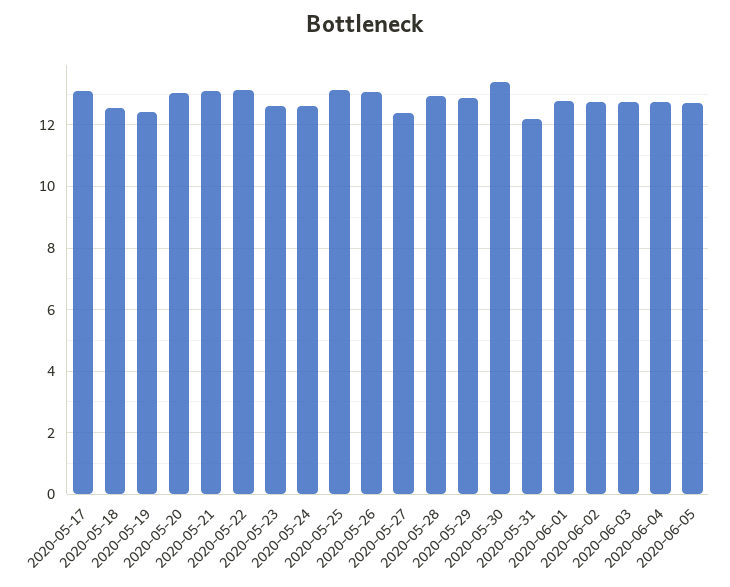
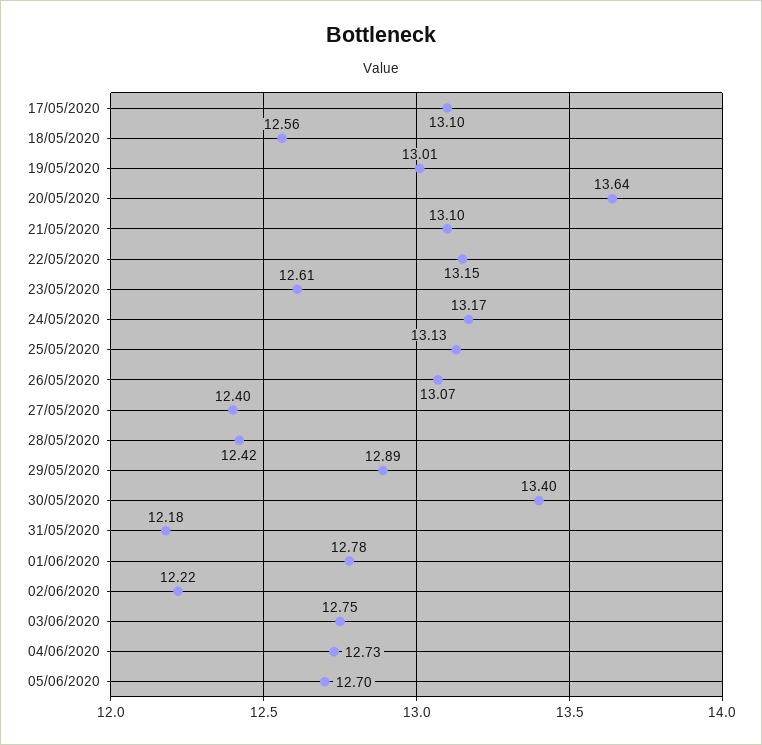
  {
    "2020-05-17": 13.1,
    "2020-05-18": 12.56,
-   "2020-05-19": 12.4,
+   "2020-05-19": 13.01,
-   "2020-05-20": 13,
+   "2020-05-20": 13.64,
    "2020-05-21": 13.1,
    "2020-05-22": 13.15,
    "2020-05-23": 12.61,
-   "2020-05-24": 12.6,
+   "2020-05-24": 13.17,
    "2020-05-25": 13.13,
    "2020-05-26": 13.07,
    "2020-05-27": 12.4,
-   "2020-05-28": 13,
+   "2020-05-28": 12.42,
    "2020-05-29": 12.89,
    "2020-05-30": 13.4,
    "2020-05-31": 12.18,
    "2020-06-01": 12.78,
-   "2020-06-02": 12.8,
+   "2020-06-02": 12.22,
    "2020-06-03": 12.75,
    "2020-06-04": 12.73,
    "2020-06-05": 12.7
  }

